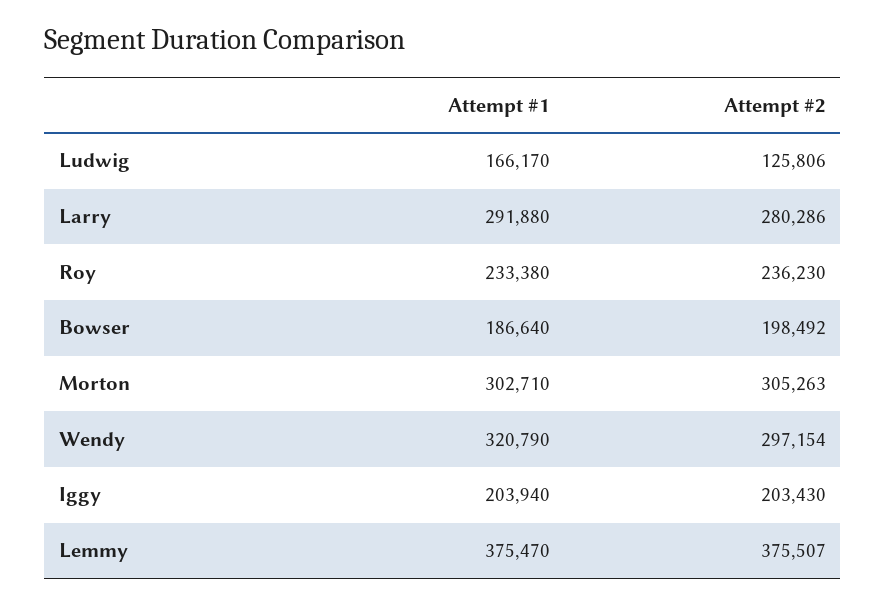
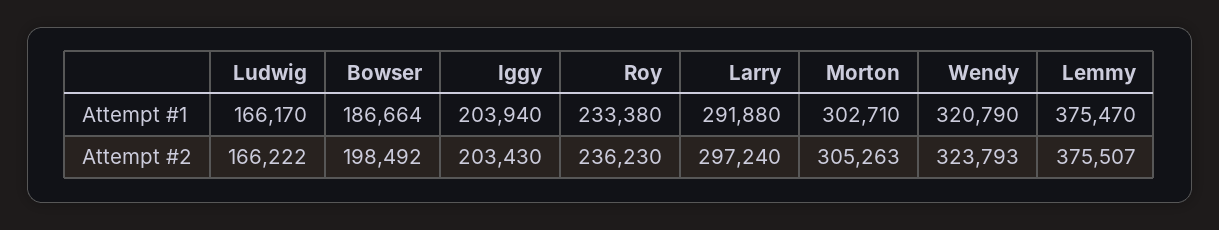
  {
    "Attempt #1": {
      "Ludwig": 166170,
      "Larry": 291880,
      "Roy": 233380,
-     "Bowser": 186640,
+     "Bowser": 186664,
      "Morton": 302710,
      "Wendy": 320790,
      "Iggy": 203940,
      "Lemmy": 375470
    },
    "Attempt #2": {
-     "Ludwig": 125806,
+     "Ludwig": 166222,
-     "Larry": 280286,
+     "Larry": 297240,
      "Roy": 236230,
      "Bowser": 198492,
      "Morton": 305263,
-     "Wendy": 297154,
+     "Wendy": 323793,
      "Iggy": 203430,
      "Lemmy": 375507
    }
  }

